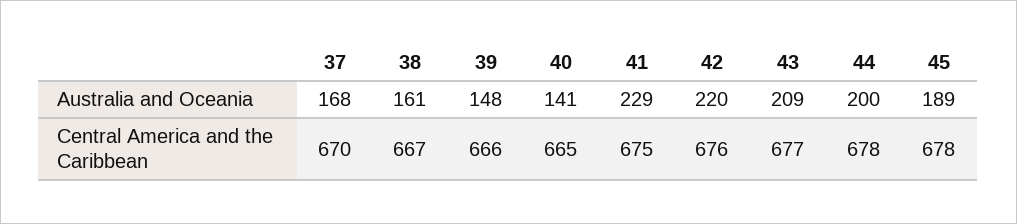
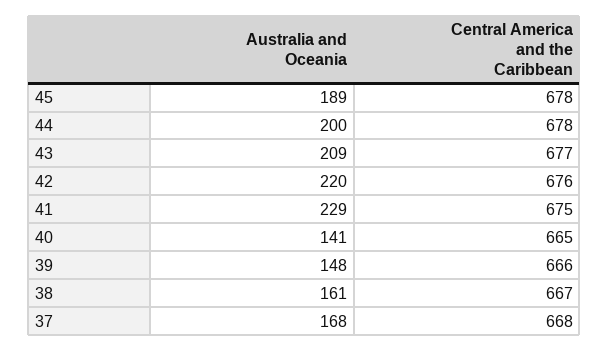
  {
    "37": {
      "Australia and Oceania": 168,
-     "Central America and the Caribbean": 670
+     "Central America and the Caribbean": 668
    },
    "38": {
      "Australia and Oceania": 161,
      "Central America and the Caribbean": 667
    },
    "39": {
      "Australia and Oceania": 148,
      "Central America and the Caribbean": 666
    },
    "40": {
      "Australia and Oceania": 141,
      "Central America and the Caribbean": 665
    },
    "41": {
      "Australia and Oceania": 229,
      "Central America and the Caribbean": 675
    },
    "42": {
      "Australia and Oceania": 220,
      "Central America and the Caribbean": 676
    },
    "43": {
      "Australia and Oceania": 209,
      "Central America and the Caribbean": 677
    },
    "44": {
      "Australia and Oceania": 200,
      "Central America and the Caribbean": 678
    },
    "45": {
      "Australia and Oceania": 189,
      "Central America and the Caribbean": 678
    }
  }

